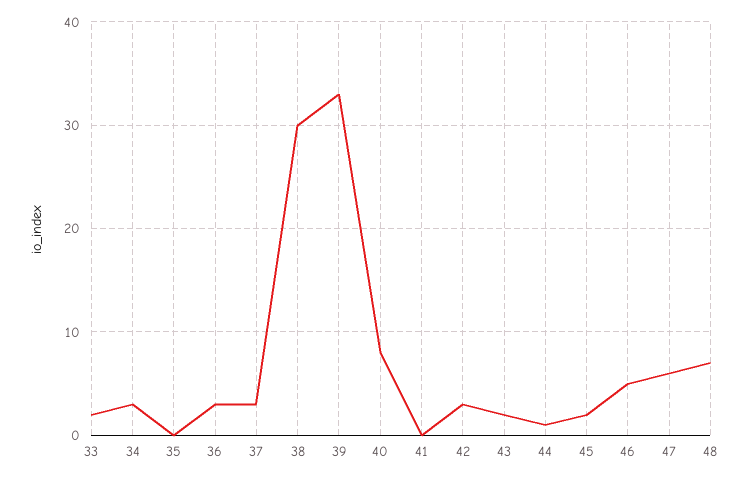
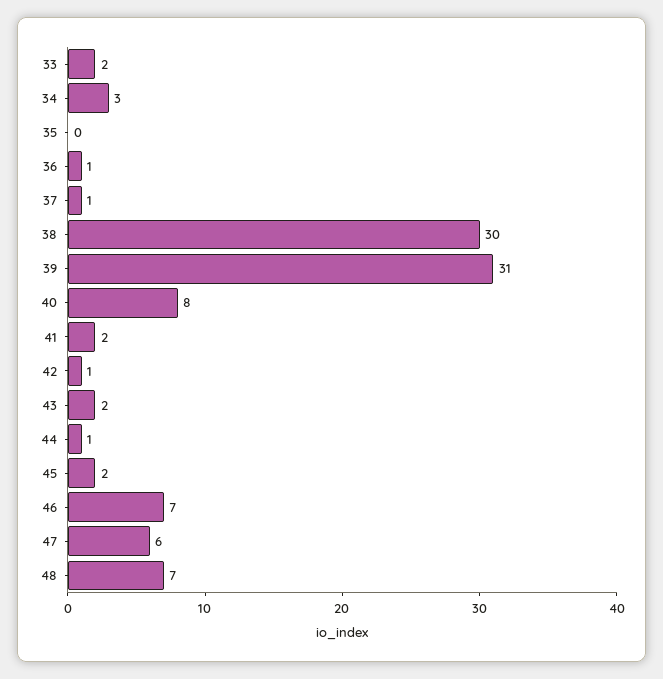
  {
    "33": 2,
    "34": 3,
    "35": 0,
-   "36": 3,
+   "36": 1,
-   "37": 3,
+   "37": 1,
    "38": 30,
-   "39": 33,
+   "39": 31,
    "40": 8,
-   "41": 0,
+   "41": 2,
-   "42": 3,
+   "42": 1,
    "43": 2,
    "44": 1,
    "45": 2,
-   "46": 5,
+   "46": 7,
    "47": 6,
    "48": 7
  }

